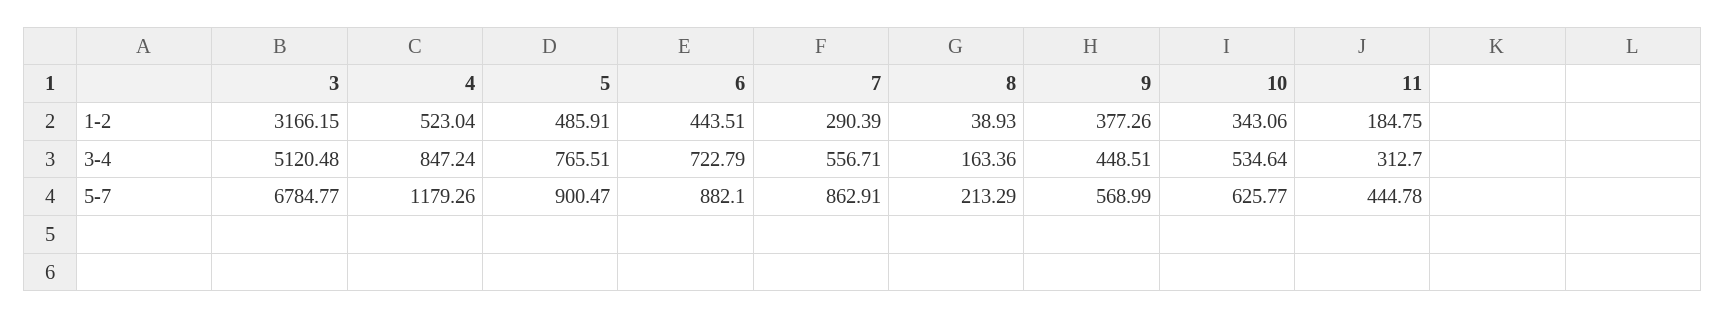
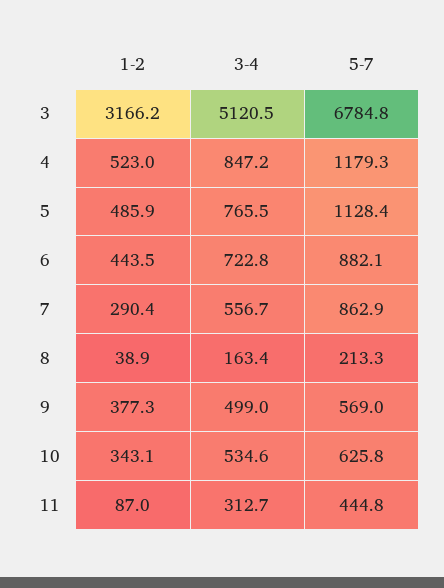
  {
    "3": {
      "1-2": 3166.15,
      "3-4": 5120.48,
      "5-7": 6784.77
    },
    "4": {
      "1-2": 523.04,
      "3-4": 847.24,
      "5-7": 1179.26
    },
    "5": {
      "1-2": 485.91,
      "3-4": 765.51,
-     "5-7": 900.47
+     "5-7": 1128.4
    },
    "6": {
      "1-2": 443.51,
      "3-4": 722.79,
      "5-7": 882.1
    },
    "7": {
      "1-2": 290.39,
      "3-4": 556.71,
      "5-7": 862.91
    },
    "8": {
      "1-2": 38.93,
      "3-4": 163.36,
      "5-7": 213.29
    },
    "9": {
      "1-2": 377.26,
-     "3-4": 448.51,
+     "3-4": 499,
      "5-7": 568.99
    },
    "10": {
      "1-2": 343.06,
      "3-4": 534.64,
      "5-7": 625.77
    },
    "11": {
-     "1-2": 184.75,
+     "1-2": 87,
      "3-4": 312.7,
      "5-7": 444.78
    }
  }

